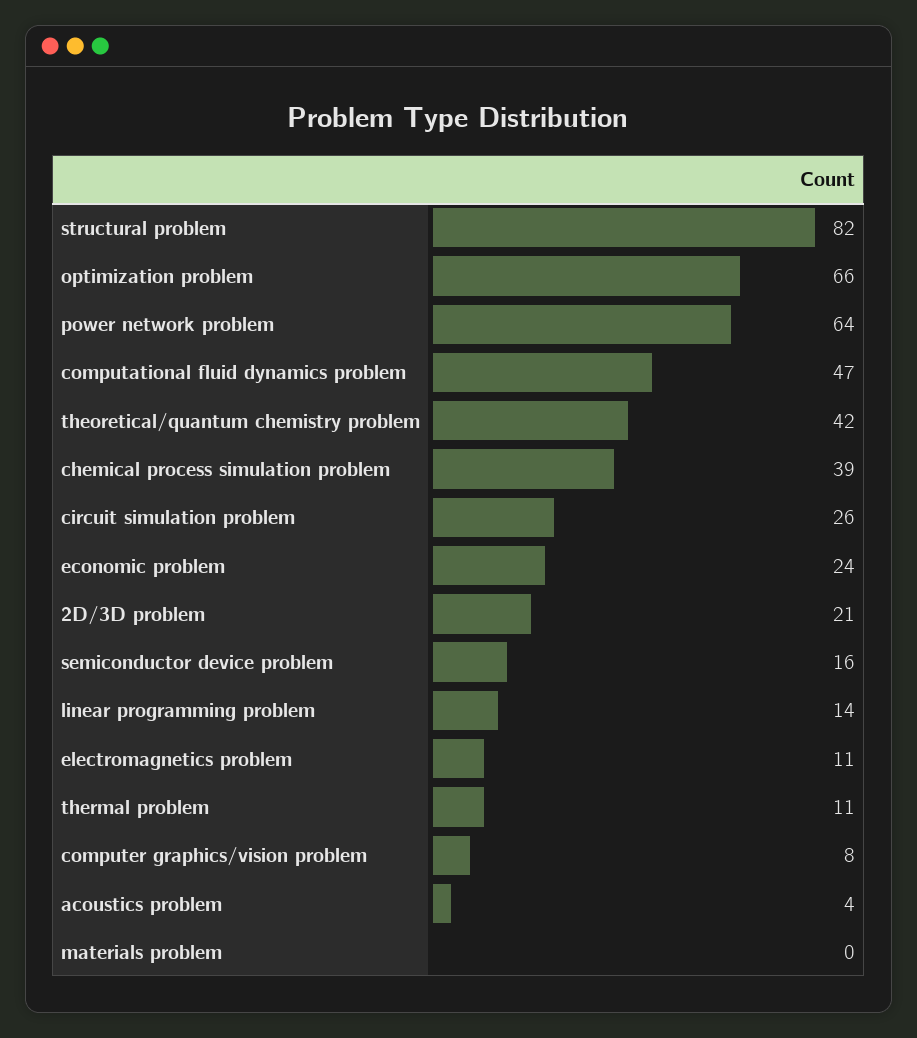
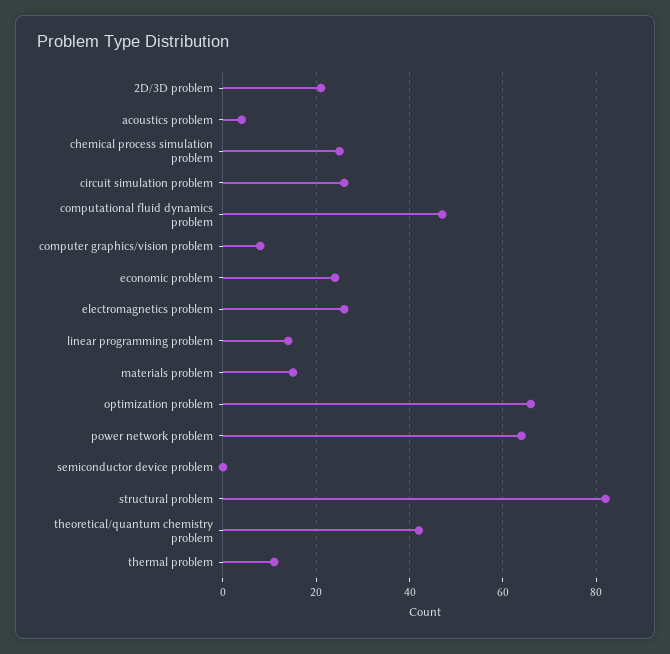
  {
    "structural problem": 82,
    "optimization problem": 66,
    "power network problem": 64,
    "computational fluid dynamics problem": 47,
    "theoretical/quantum chemistry problem": 42,
-   "chemical process simulation problem": 39,
+   "chemical process simulation problem": 25,
    "circuit simulation problem": 26,
    "economic problem": 24,
    "2D/3D problem": 21,
-   "semiconductor device problem": 16,
+   "semiconductor device problem": 0,
    "linear programming problem": 14,
-   "electromagnetics problem": 11,
+   "electromagnetics problem": 25,
    "thermal problem": 11,
    "computer graphics/vision problem": 8,
    "acoustics problem": 4,
-   "materials problem": 0
+   "materials problem": 15
  }

